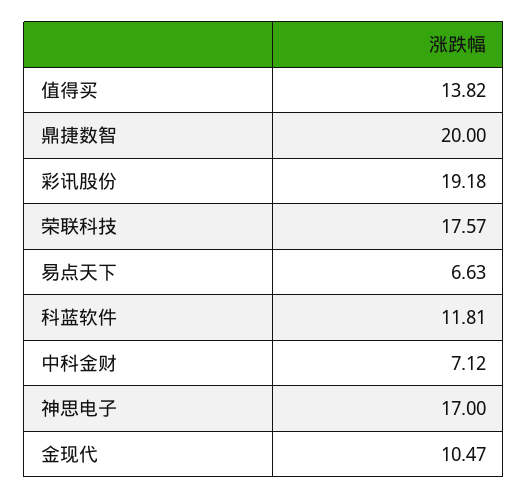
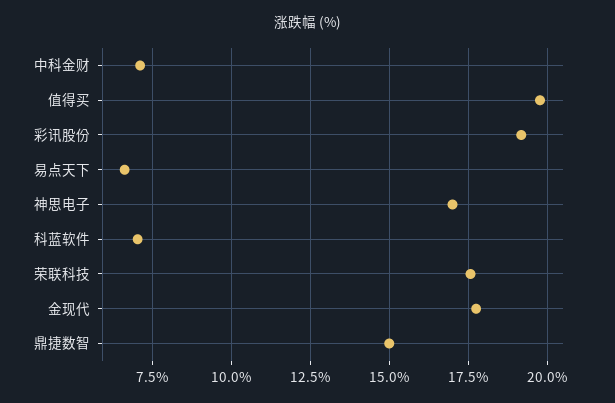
  {
-   "值得买": 13.82,
+   "值得买": 19.75,
-   "鼎捷数智": 20,
+   "鼎捷数智": 15,
    "彩讯股份": 19.18,
    "荣联科技": 17.57,
    "易点天下": 6.63,
-   "科蓝软件": 11.81,
+   "科蓝软件": 7,
    "中科金财": 7.12,
    "神思电子": 17,
-   "金现代": 10.47
+   "金现代": 17.75
  }

